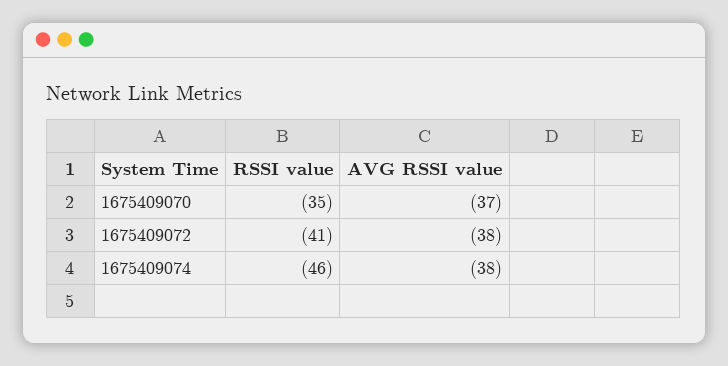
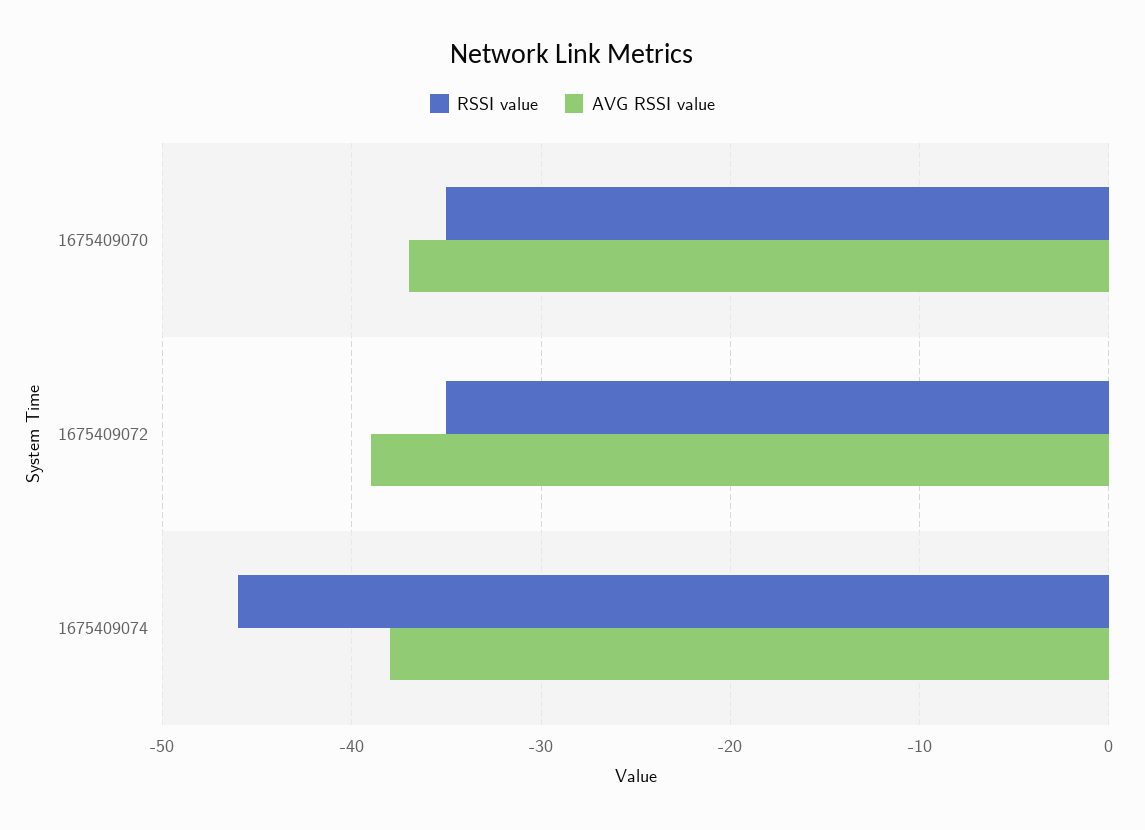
  {
    "RSSI value": {
      "1675409070": -35,
-     "1675409072": -41,
+     "1675409072": -35,
      "1675409074": -46
    },
    "AVG RSSI value": {
      "1675409070": -37,
-     "1675409072": -38,
+     "1675409072": -39,
      "1675409074": -38
    }
  }

